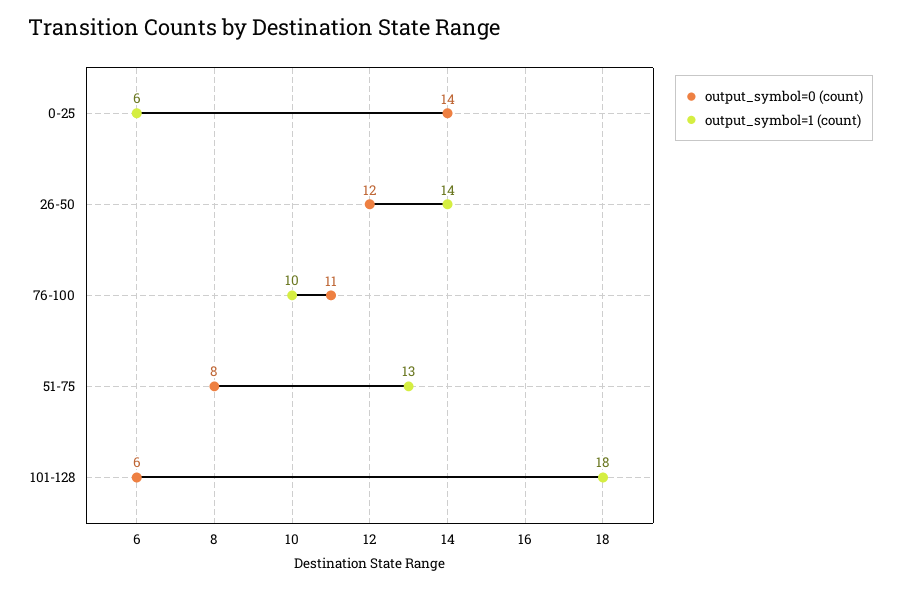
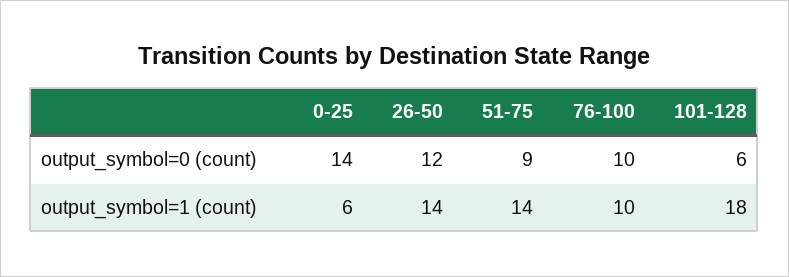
  {
    "output_symbol=0 (count)": {
      "0-25": 14,
      "26-50": 12,
-     "76-100": 11,
+     "76-100": 10,
-     "51-75": 8,
+     "51-75": 9,
      "101-128": 6
    },
    "output_symbol=1 (count)": {
      "0-25": 6,
      "26-50": 14,
      "76-100": 10,
-     "51-75": 13,
+     "51-75": 14,
      "101-128": 18
    }
  }

